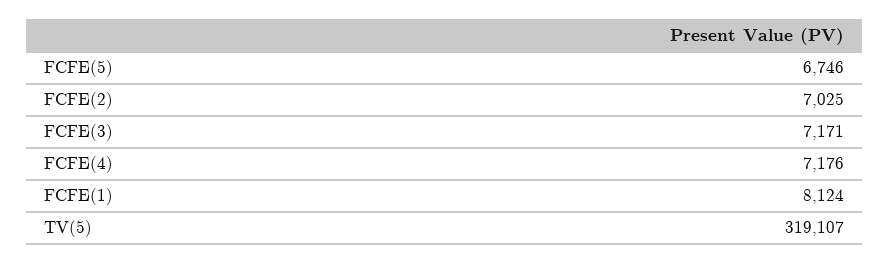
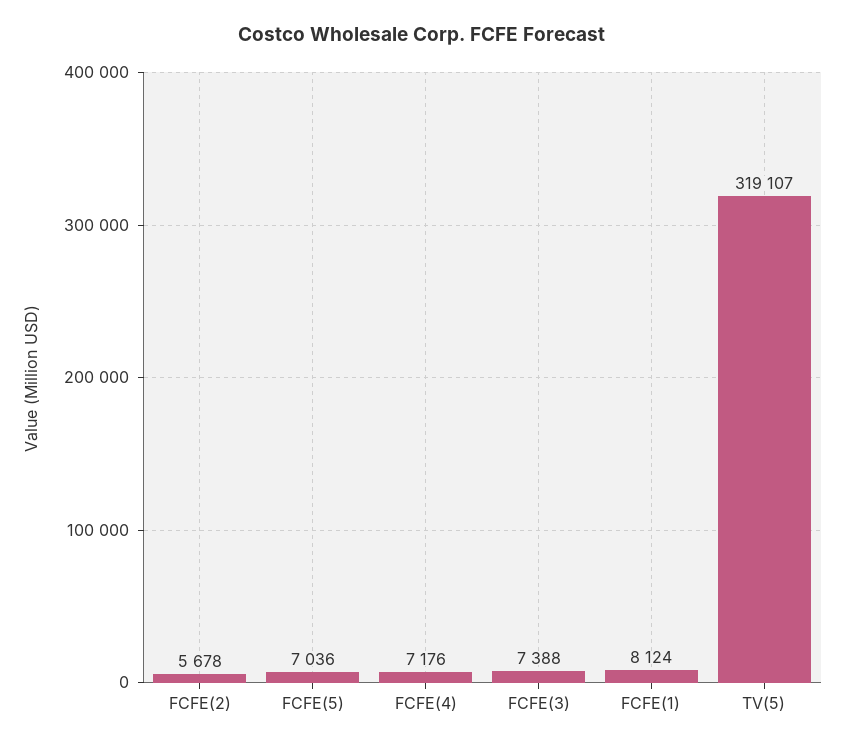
  {
-   "FCFE(5)": 6746,
+   "FCFE(5)": 7036,
-   "FCFE(2)": 7025,
+   "FCFE(2)": 5678,
-   "FCFE(3)": 7171,
+   "FCFE(3)": 7388,
    "FCFE(4)": 7176,
    "FCFE(1)": 8124,
    "TV(5)": 319107
  }

